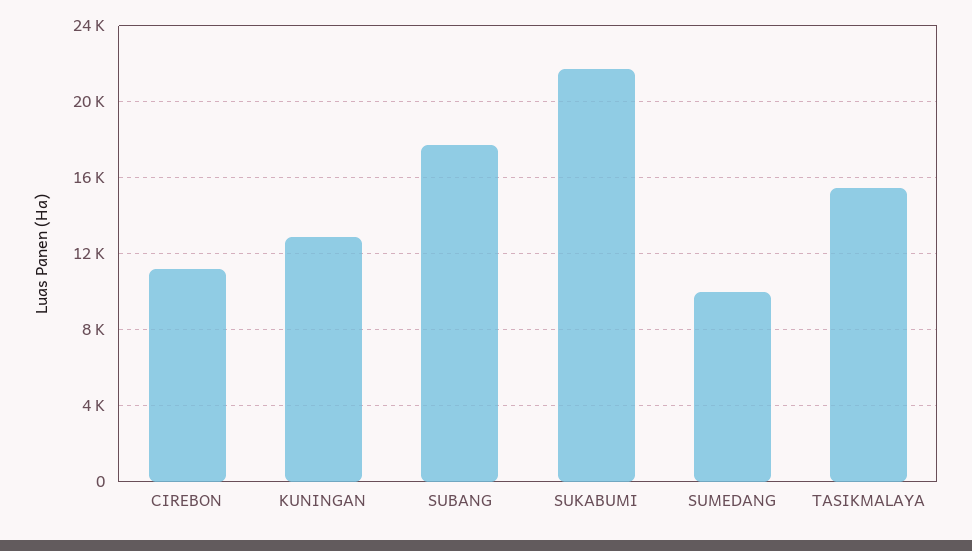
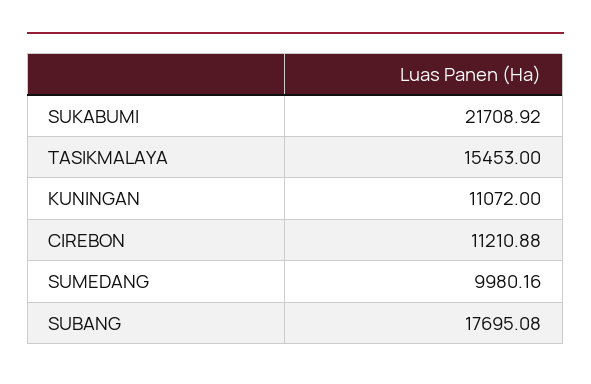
  {
    "CIREBON": 11210.88,
-   "KUNINGAN": 13000,
+   "KUNINGAN": 11072,
    "SUBANG": 17695.08,
    "SUKABUMI": 21708.92,
    "SUMEDANG": 9980.16,
    "TASIKMALAYA": 15453
  }

